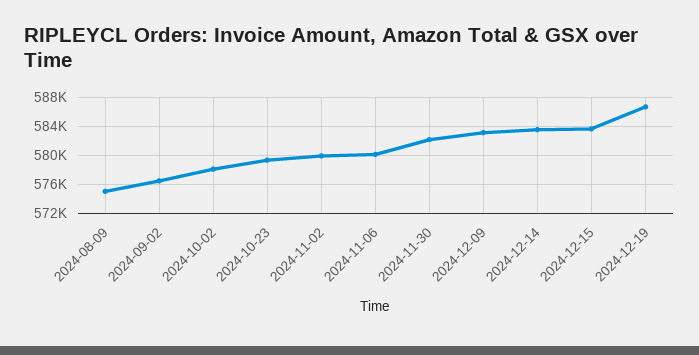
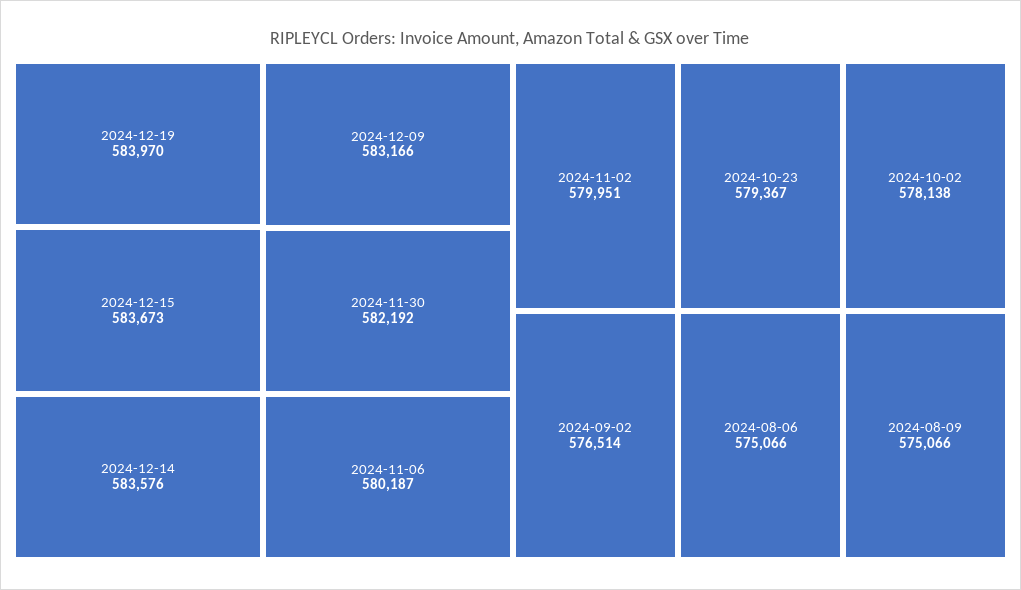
  {
    "2024-08-09": 575066,
    "2024-09-02": 576514,
    "2024-10-02": 578138,
    "2024-10-23": 579367,
    "2024-11-02": 579951,
    "2024-11-06": 580187,
    "2024-11-30": 582192,
    "2024-12-09": 583166,
    "2024-12-14": 583576,
    "2024-12-15": 583673,
-   "2024-12-19": 587000
+   "2024-12-19": 583970,
+   "2024-08-06": 575066
  }

